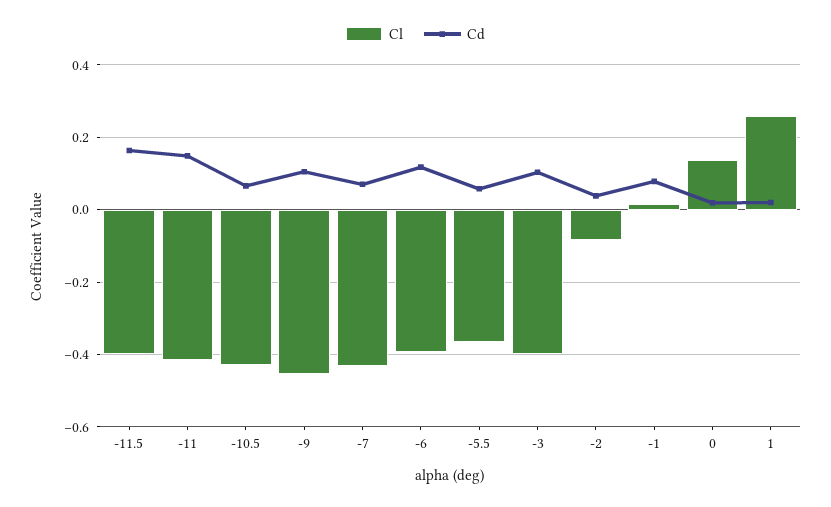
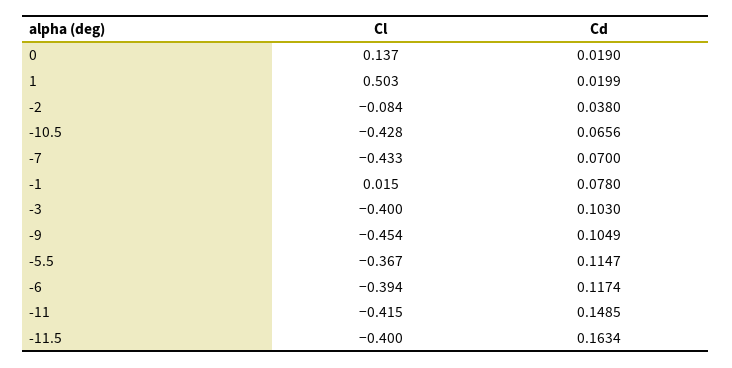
  {
    "Cl": {
      "-11.5": -0.4,
      "-11": -0.415,
      "-10.5": -0.428,
      "-9": -0.454,
      "-7": -0.433,
      "-6": -0.394,
      "-5.5": -0.367,
      "-3": -0.4,
      "-2": -0.084,
      "-1": 0.015,
      "0": 0.137,
-     "1": 0.26
+     "1": 0.503
    },
    "Cd": {
      "-11.5": 0.1634,
      "-11": 0.1485,
      "-10.5": 0.0656,
      "-9": 0.1049,
      "-7": 0.07,
      "-6": 0.1174,
-     "-5.5": 0.06,
+     "-5.5": 0.1147,
      "-3": 0.103,
      "-2": 0.038,
      "-1": 0.078,
      "0": 0.019,
      "1": 0.0199
    }
  }

